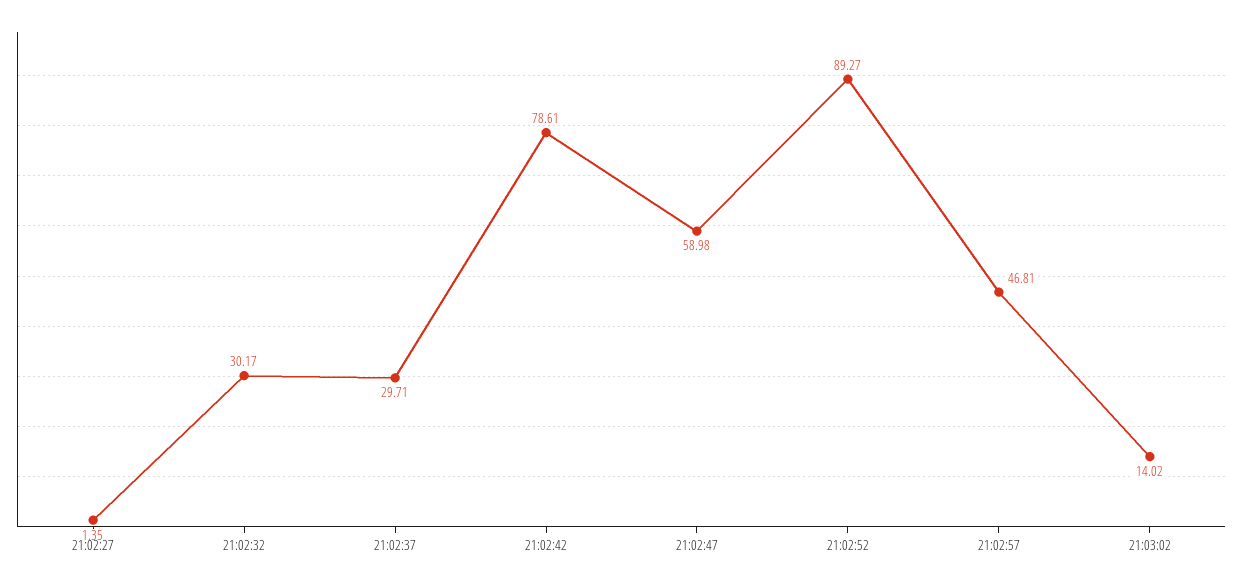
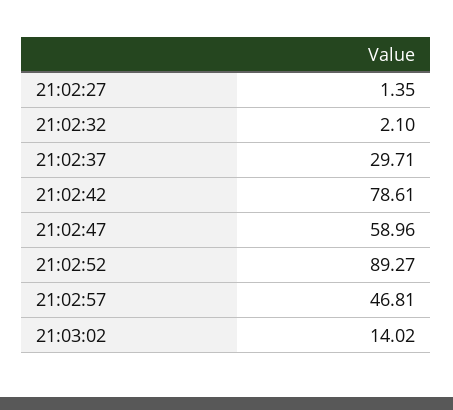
  {
    "21:02:27": 1.35,
-   "21:02:32": 30.17,
+   "21:02:32": 2.1,
    "21:02:37": 29.71,
    "21:02:42": 78.61,
-   "21:02:47": 58.98,
+   "21:02:47": 58.96,
    "21:02:52": 89.27,
    "21:02:57": 46.81,
    "21:03:02": 14.02
  }

